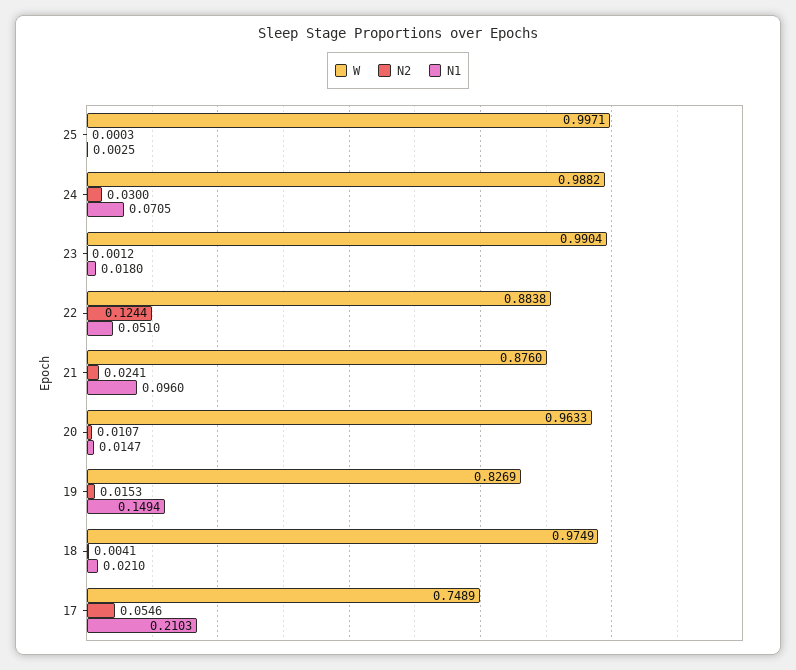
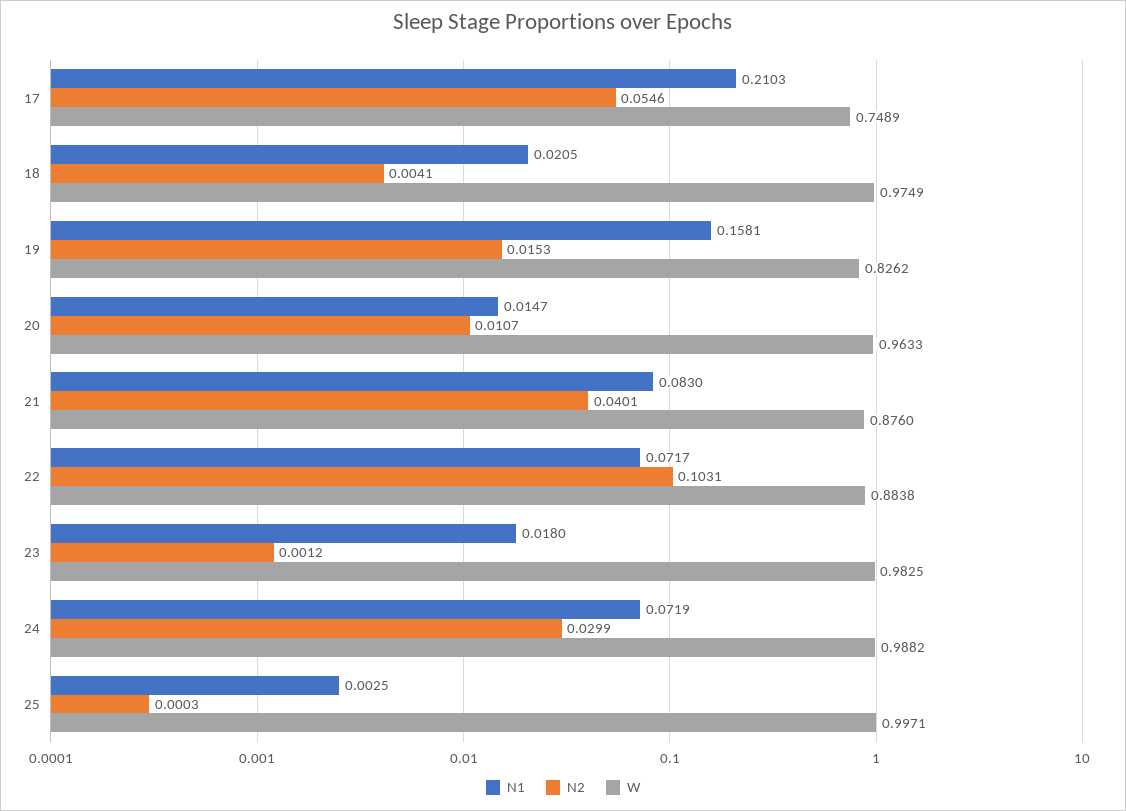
  {
    "W": {
      "25": 0.9971,
      "24": 0.9882,
-     "23": 0.9904,
+     "23": 0.9825,
      "22": 0.8838,
      "21": 0.876,
      "20": 0.9633,
-     "19": 0.8269,
+     "19": 0.8262,
      "18": 0.9749,
      "17": 0.7489
    },
    "N2": {
      "25": 0.0003,
-     "24": 0.03,
+     "24": 0.0299,
      "23": 0.0012,
-     "22": 0.1244,
+     "22": 0.1031,
-     "21": 0.0241,
+     "21": 0.0401,
      "20": 0.0107,
      "19": 0.0153,
      "18": 0.0041,
      "17": 0.0546
    },
    "N1": {
      "25": 0.0025,
-     "24": 0.0705,
+     "24": 0.0719,
      "23": 0.018,
-     "22": 0.051,
+     "22": 0.0717,
-     "21": 0.096,
+     "21": 0.083,
      "20": 0.0147,
-     "19": 0.1494,
+     "19": 0.1581,
-     "18": 0.021,
+     "18": 0.0205,
      "17": 0.2103
    }
  }

